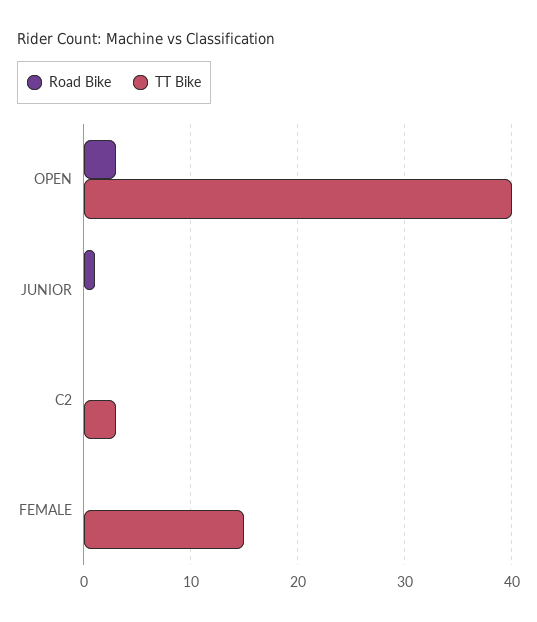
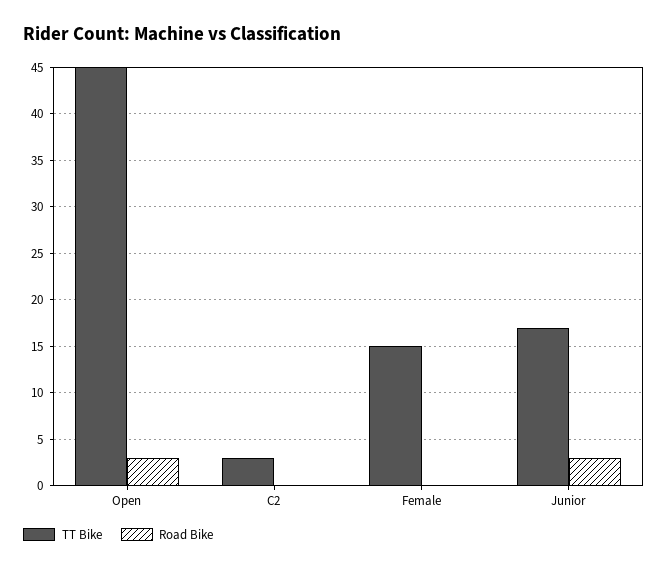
  {
    "Road Bike": {
      "OPEN": 3,
-     "JUNIOR": 1,
+     "JUNIOR": 3,
      "C2": 0,
      "FEMALE": 0
    },
    "TT Bike": {
-     "OPEN": 40,
+     "OPEN": 45,
-     "JUNIOR": 0,
+     "JUNIOR": 17,
      "C2": 3,
      "FEMALE": 15
    }
  }

